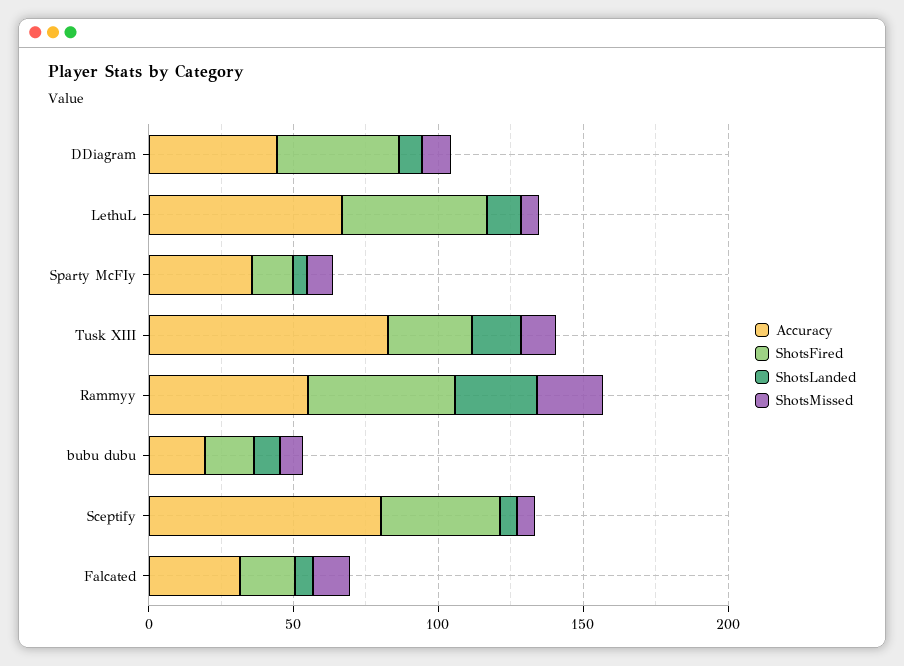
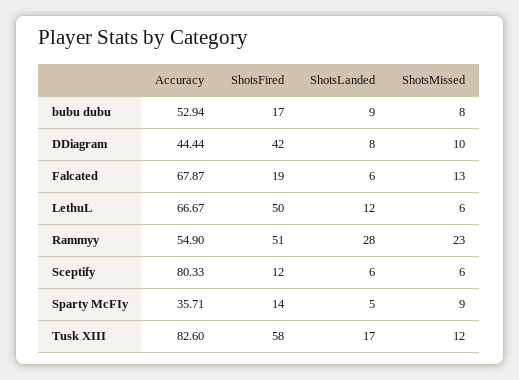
  {
    "Accuracy": {
      "DDiagram": 44.44,
      "LethuL": 66.67,
      "Sparty McFIy": 35.71,
      "Tusk XIII": 82.6,
      "Rammyy": 54.9,
-     "bubu dubu": 20,
+     "bubu dubu": 52.94,
      "Sceptify": 80.33,
-     "Falcated": 30
+     "Falcated": 67.87
    },
    "ShotsFired": {
      "DDiagram": 42,
      "LethuL": 50,
      "Sparty McFIy": 14,
-     "Tusk XIII": 30,
+     "Tusk XIII": 58,
      "Rammyy": 51,
      "bubu dubu": 17,
-     "Sceptify": 40,
+     "Sceptify": 12,
      "Falcated": 19
    },
    "ShotsLanded": {
      "DDiagram": 8,
      "LethuL": 12,
      "Sparty McFIy": 5,
      "Tusk XIII": 17,
      "Rammyy": 28,
      "bubu dubu": 9,
      "Sceptify": 6,
      "Falcated": 6
    },
    "ShotsMissed": {
      "DDiagram": 10,
      "LethuL": 6,
      "Sparty McFIy": 9,
      "Tusk XIII": 12,
      "Rammyy": 23,
      "bubu dubu": 8,
      "Sceptify": 6,
      "Falcated": 13
    }
  }

